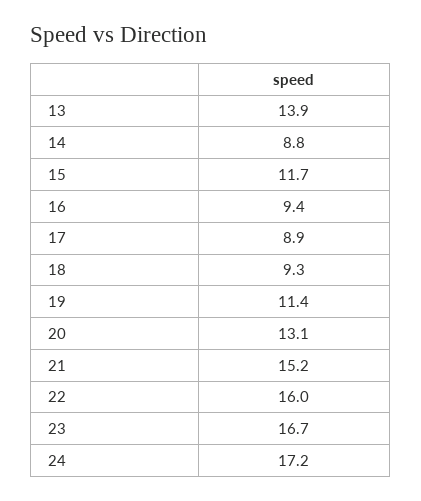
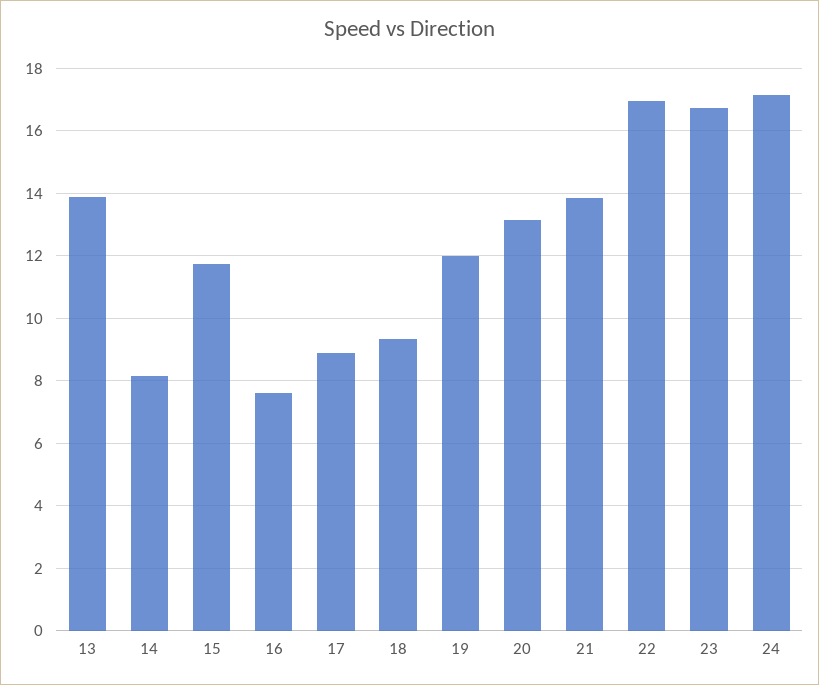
  {
    "13": 13.9,
-   "14": 8.8,
+   "14": 8.2,
    "15": 11.7,
-   "16": 9.4,
+   "16": 7.6,
    "17": 8.9,
    "18": 9.3,
-   "19": 11.4,
+   "19": 12,
    "20": 13.1,
-   "21": 15.2,
+   "21": 13.8,
-   "22": 16,
+   "22": 17,
    "23": 16.7,
    "24": 17.2
  }

